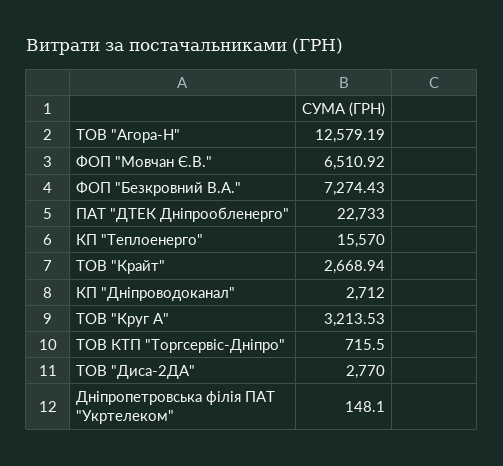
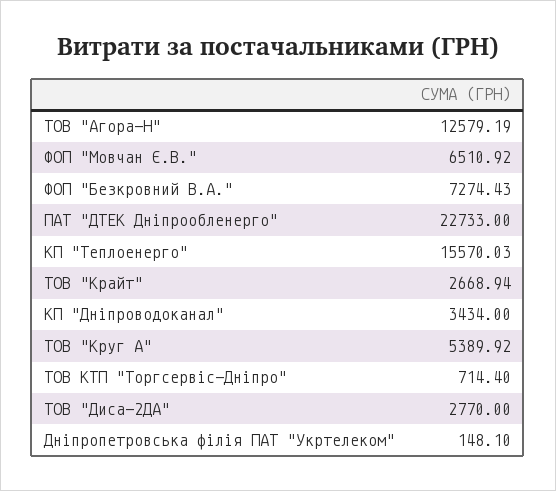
  {
    "ТОВ \"Агора-Н\"": 12579.19,
    "ФОП \"Мовчан Є.В.\"": 6510.92,
    "ФОП \"Безкровний В.А.\"": 7274.43,
    "ПАТ \"ДТЕК Дніпрообленерго\"": 22733,
-   "КП \"Теплоенерго\"": 15570,
+   "КП \"Теплоенерго\"": 15570.03,
    "ТОВ \"Крайт\"": 2668.94,
-   "КП \"Дніпроводоканал\"": 2712,
+   "КП \"Дніпроводоканал\"": 3434,
-   "ТОВ \"Круг А\"": 3213.53,
+   "ТОВ \"Круг А\"": 5389.92,
-   "ТОВ КТП \"Торгсервіс-Дніпро\"": 715.5,
+   "ТОВ КТП \"Торгсервіс-Дніпро\"": 714.4,
    "ТОВ \"Диса-2ДА\"": 2770,
    "Дніпропетровська філія ПАТ \"Укртелеком\"": 148.1
  }

